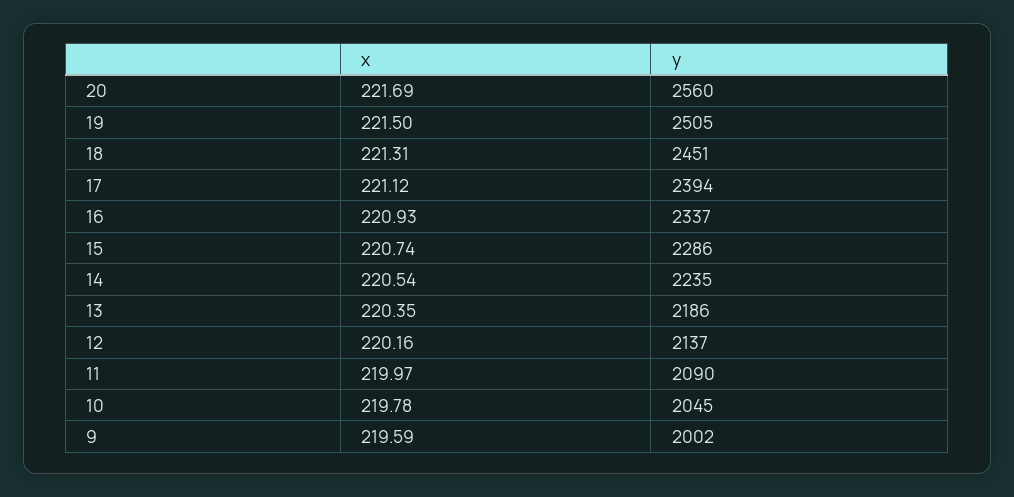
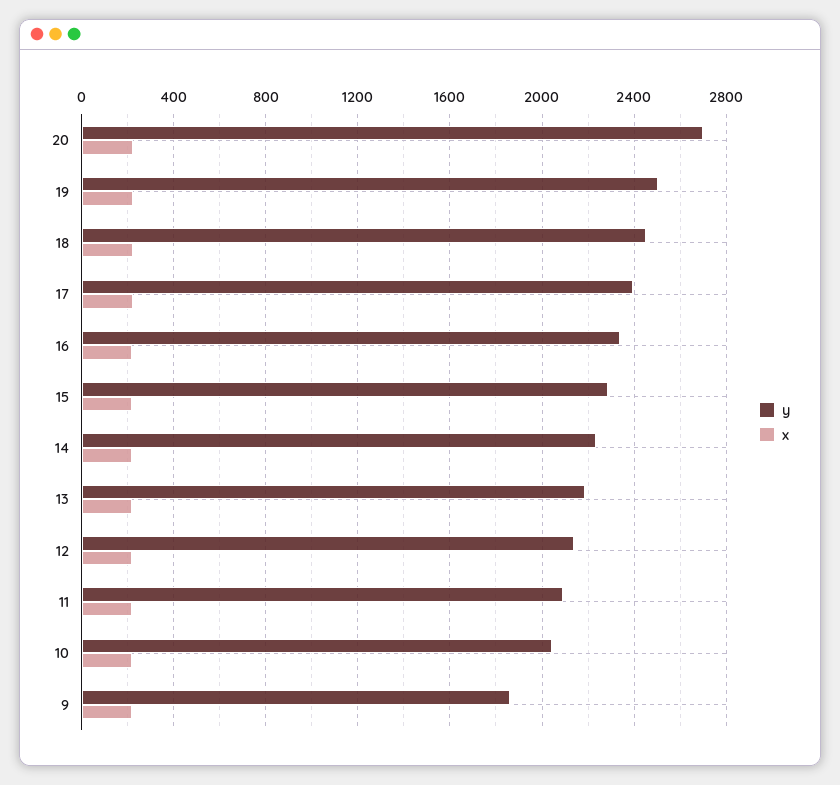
  {
    "x": {
      "20": 221.69,
      "19": 221.5,
      "18": 221.31,
      "17": 221.12,
      "16": 220.93,
      "15": 220.74,
      "14": 220.54,
      "13": 220.35,
      "12": 220.16,
      "11": 219.97,
      "10": 219.78,
      "9": 219.59
    },
    "y": {
-     "20": 2560,
+     "20": 2700,
      "19": 2505,
      "18": 2451,
      "17": 2394,
      "16": 2337,
      "15": 2286,
      "14": 2235,
      "13": 2186,
      "12": 2137,
      "11": 2090,
      "10": 2045,
-     "9": 2002
+     "9": 1850
    }
  }

